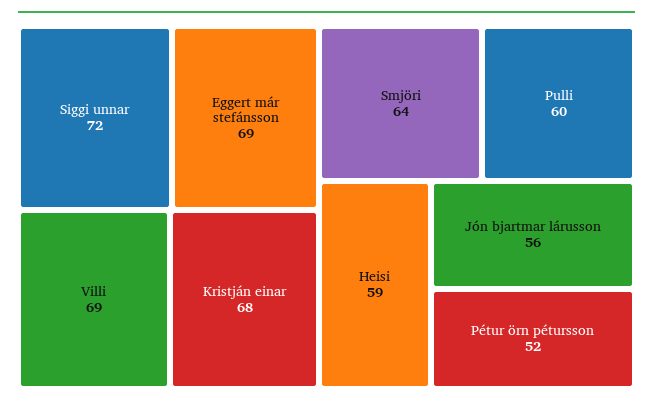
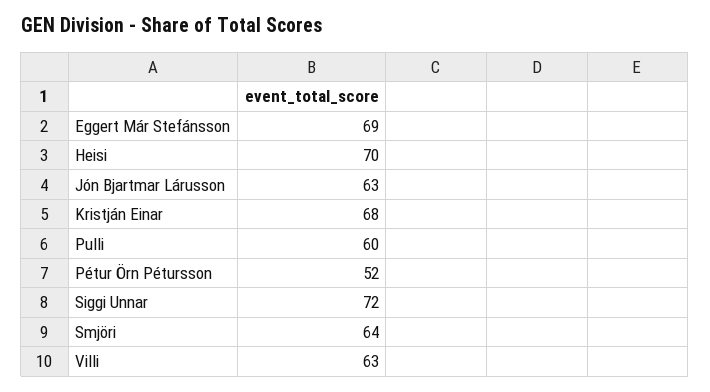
  {
    "Siggi unnar": 72,
    "Eggert már stefánsson": 69,
-   "Villi": 69,
+   "Villi": 63,
    "Kristján einar": 68,
    "Smjöri": 64,
    "Pulli": 60,
-   "Heisi": 59,
+   "Heisi": 70,
-   "Jón bjartmar lárusson": 56,
+   "Jón bjartmar lárusson": 63,
    "Pétur örn pétursson": 52
  }

